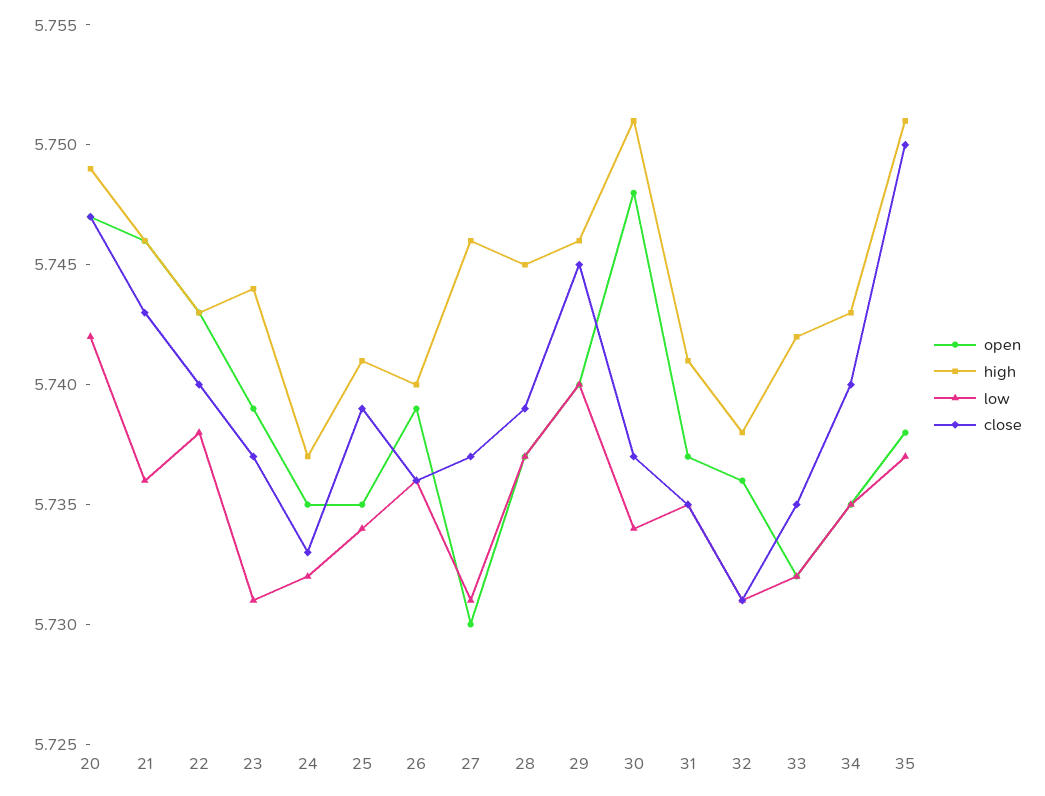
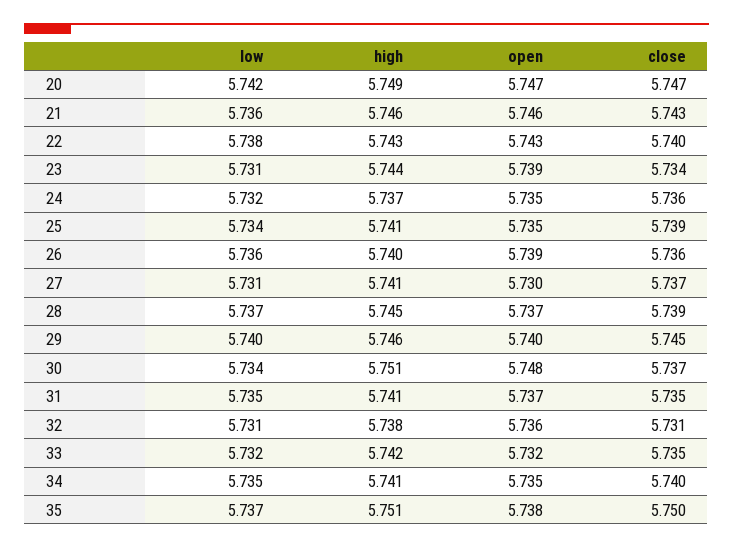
  {
    "open": {
      "20": 5.747,
      "21": 5.746,
      "22": 5.743,
      "23": 5.739,
      "24": 5.735,
      "25": 5.735,
      "26": 5.739,
      "27": 5.73,
      "28": 5.737,
      "29": 5.74,
      "30": 5.748,
      "31": 5.737,
      "32": 5.736,
      "33": 5.732,
      "34": 5.735,
      "35": 5.738
    },
    "high": {
      "20": 5.749,
      "21": 5.746,
      "22": 5.743,
      "23": 5.744,
      "24": 5.737,
      "25": 5.741,
      "26": 5.74,
-     "27": 5.746,
+     "27": 5.741,
      "28": 5.745,
      "29": 5.746,
      "30": 5.751,
      "31": 5.741,
      "32": 5.738,
      "33": 5.742,
-     "34": 5.743,
+     "34": 5.741,
      "35": 5.751
    },
    "low": {
      "20": 5.742,
      "21": 5.736,
      "22": 5.738,
      "23": 5.731,
      "24": 5.732,
      "25": 5.734,
      "26": 5.736,
      "27": 5.731,
      "28": 5.737,
      "29": 5.74,
      "30": 5.734,
      "31": 5.735,
      "32": 5.731,
      "33": 5.732,
      "34": 5.735,
      "35": 5.737
    },
    "close": {
      "20": 5.747,
      "21": 5.743,
      "22": 5.74,
-     "23": 5.737,
+     "23": 5.734,
-     "24": 5.733,
+     "24": 5.736,
      "25": 5.739,
      "26": 5.736,
      "27": 5.737,
      "28": 5.739,
      "29": 5.745,
      "30": 5.737,
      "31": 5.735,
      "32": 5.731,
      "33": 5.735,
      "34": 5.74,
      "35": 5.75
    }
  }

